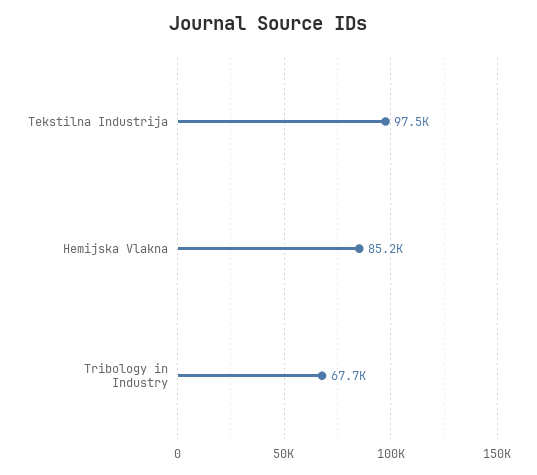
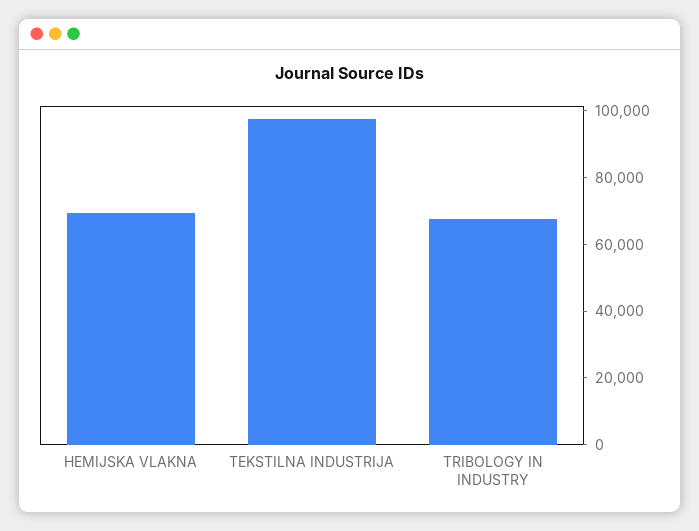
  {
    "Tekstilna Industrija": 97500,
-   "Hemijska Vlakna": 85200,
+   "Hemijska Vlakna": 70000,
    "Tribology in Industry": 67700
  }

